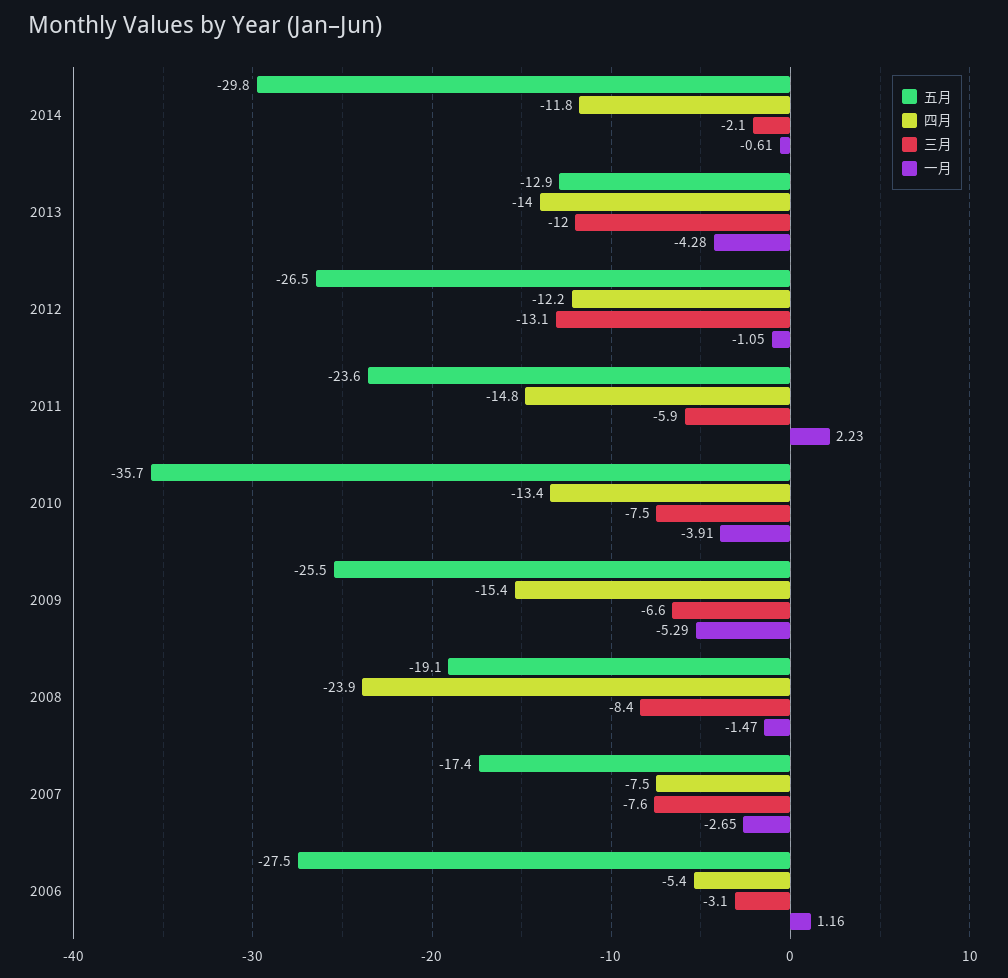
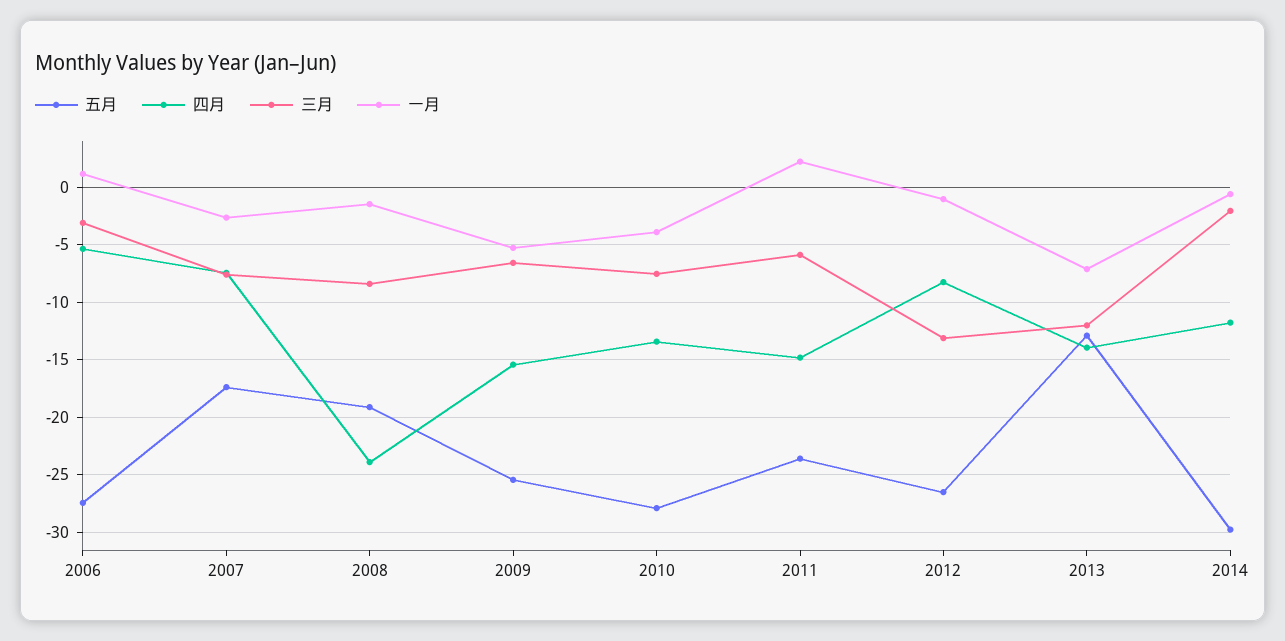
  {
    "五月": {
      "2014": -29.8,
      "2013": -12.9,
      "2012": -26.5,
      "2011": -23.6,
-     "2010": -35.7,
+     "2010": -28,
      "2009": -25.5,
      "2008": -19.1,
      "2007": -17.4,
      "2006": -27.5
    },
    "四月": {
      "2014": -11.8,
      "2013": -14,
-     "2012": -12.2,
+     "2012": -8,
      "2011": -14.8,
      "2010": -13.4,
      "2009": -15.4,
      "2008": -23.9,
      "2007": -7.5,
      "2006": -5.4
    },
    "三月": {
      "2014": -2.1,
      "2013": -12,
      "2012": -13.1,
      "2011": -5.9,
      "2010": -7.5,
      "2009": -6.6,
      "2008": -8.4,
      "2007": -7.6,
      "2006": -3.1
    },
    "一月": {
      "2014": -0.61,
-     "2013": -4.28,
+     "2013": -7,
      "2012": -1.05,
      "2011": 2.23,
      "2010": -3.91,
      "2009": -5.29,
      "2008": -1.47,
      "2007": -2.65,
      "2006": 1.16
    }
  }

